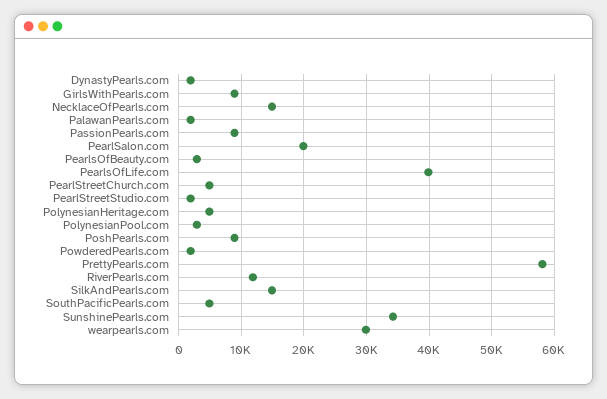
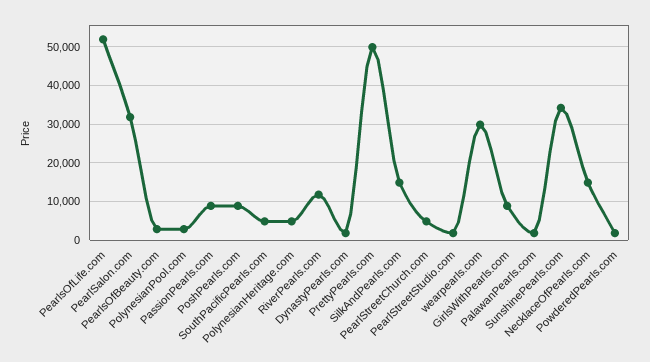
  {
    "DynastyPearls.com": 2000,
    "GirlsWithPearls.com": 9000,
    "NecklaceOfPearls.com": 15000,
    "PalawanPearls.com": 2000,
    "PassionPearls.com": 9000,
-   "PearlSalon.com": 20000,
+   "PearlSalon.com": 32000,
    "PearlsOfBeauty.com": 3000,
-   "PearlsOfLife.com": 40000,
+   "PearlsOfLife.com": 52000,
    "PearlStreetChurch.com": 5000,
    "PearlStreetStudio.com": 2000,
    "PolynesianHeritage.com": 5000,
    "PolynesianPool.com": 3000,
    "PoshPearls.com": 9000,
    "PowderedPearls.com": 2000,
-   "PrettyPearls.com": 58000,
+   "PrettyPearls.com": 50000,
    "RiverPearls.com": 12000,
    "SilkAndPearls.com": 15000,
    "SouthPacificPearls.com": 5000,
    "SunshinePearls.com": 34000,
    "wearpearls.com": 30000
  }

